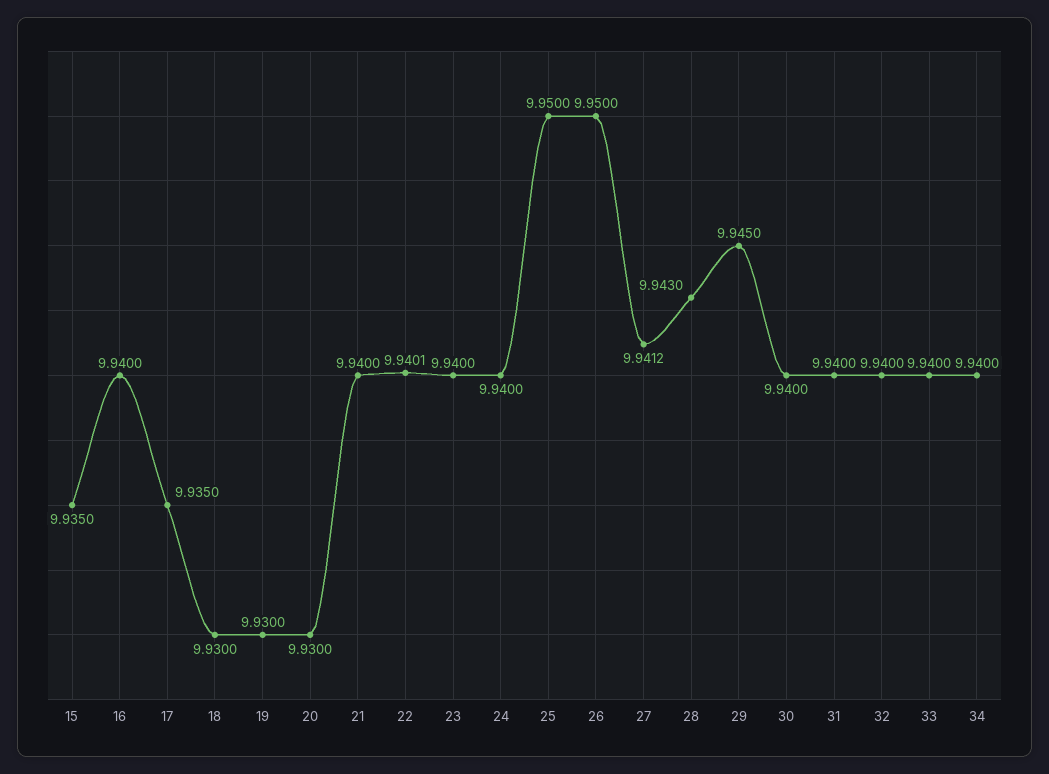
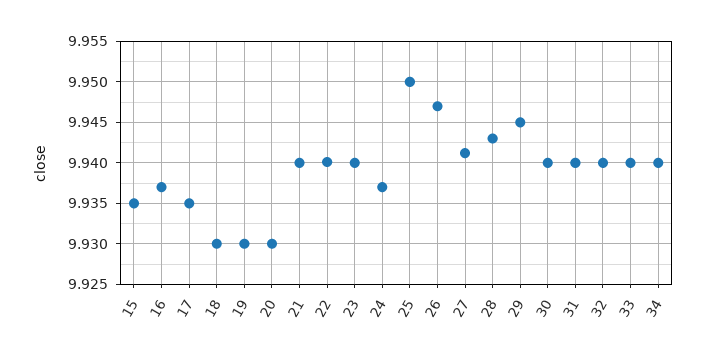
  {
    "15": 9.935,
-   "16": 9.94,
+   "16": 9.937,
    "17": 9.935,
    "18": 9.93,
    "19": 9.93,
    "20": 9.93,
    "21": 9.94,
    "22": 9.9401,
    "23": 9.94,
-   "24": 9.94,
+   "24": 9.937,
    "25": 9.95,
-   "26": 9.95,
+   "26": 9.947,
    "27": 9.9412,
    "28": 9.943,
    "29": 9.945,
    "30": 9.94,
    "31": 9.94,
    "32": 9.94,
    "33": 9.94,
    "34": 9.94
  }

